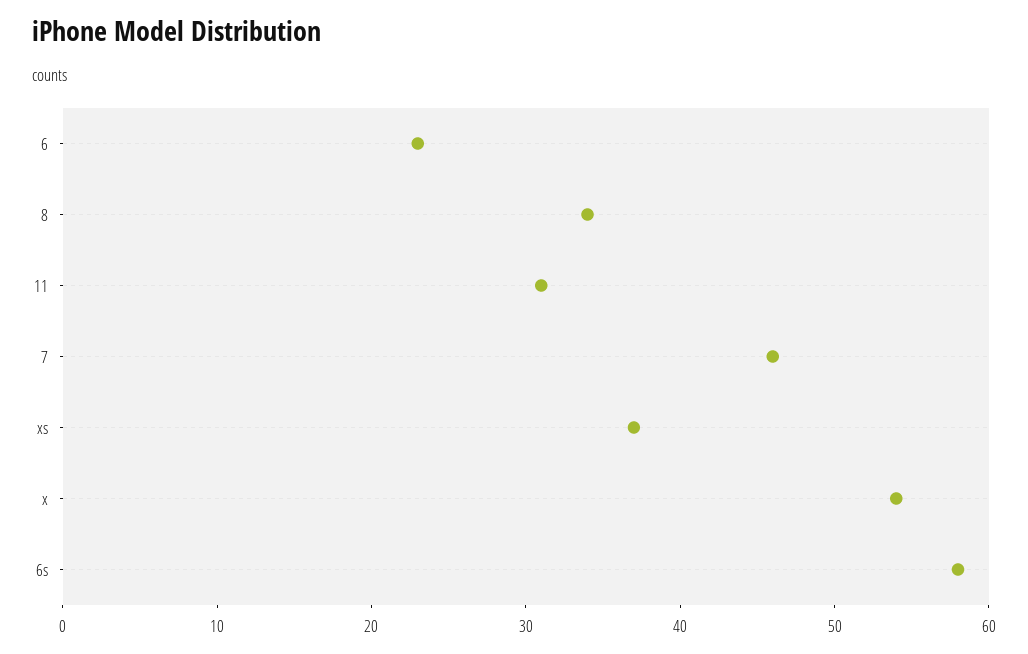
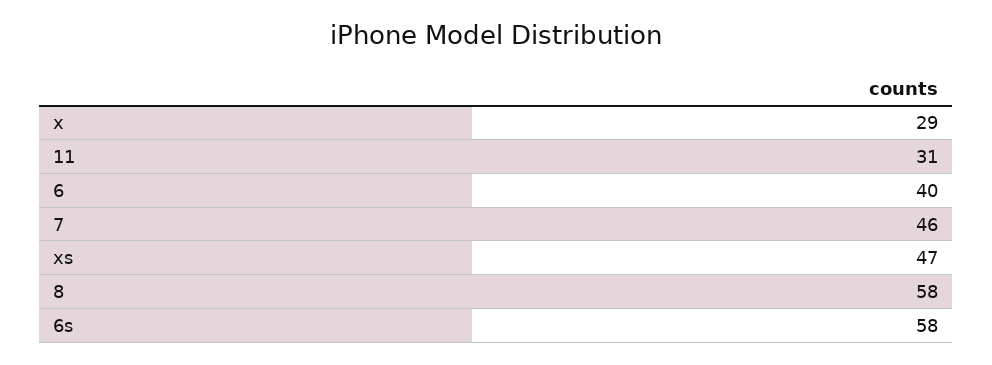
  {
-   "6": 23,
+   "6": 40,
-   "8": 34,
+   "8": 58,
    "11": 31,
    "7": 46,
-   "xs": 37,
+   "xs": 47,
-   "x": 54,
+   "x": 29,
    "6s": 58
  }

